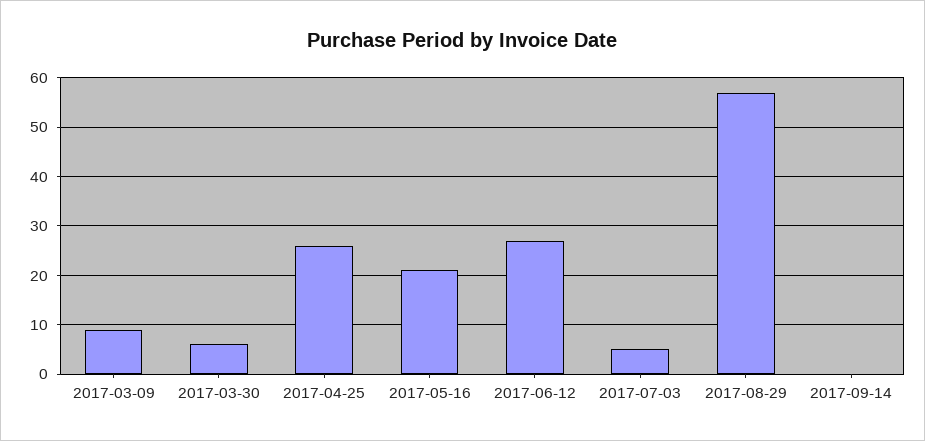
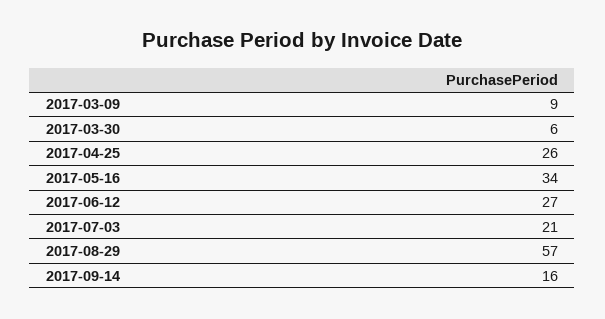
  {
    "2017-03-09": 9,
    "2017-03-30": 6,
    "2017-04-25": 26,
-   "2017-05-16": 20,
+   "2017-05-16": 34,
    "2017-06-12": 27,
-   "2017-07-03": 5,
+   "2017-07-03": 21,
    "2017-08-29": 57,
-   "2017-09-14": 0
+   "2017-09-14": 16
  }

